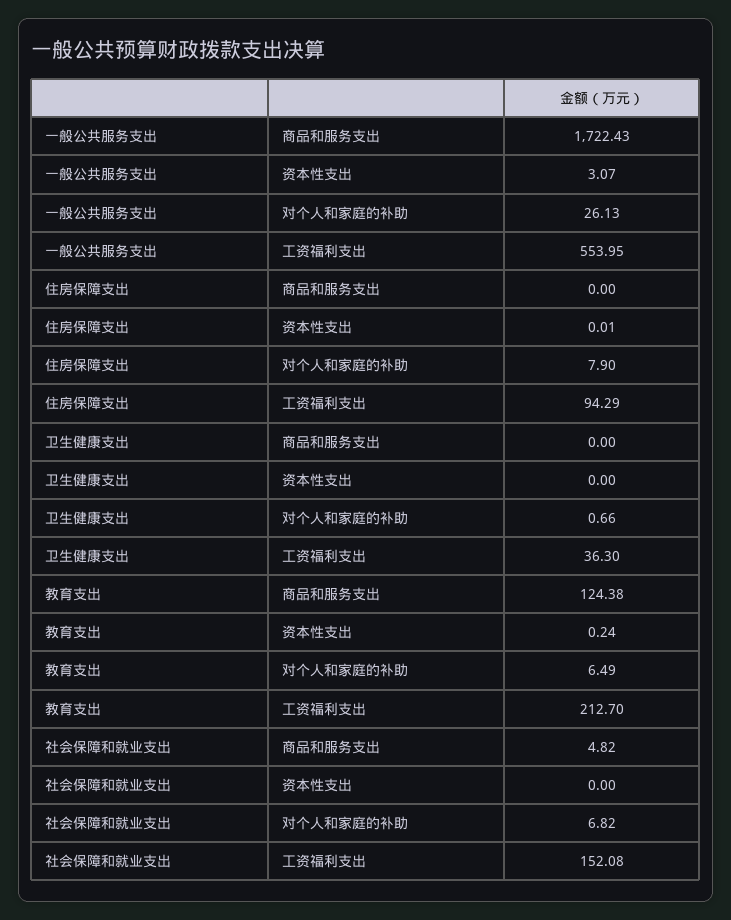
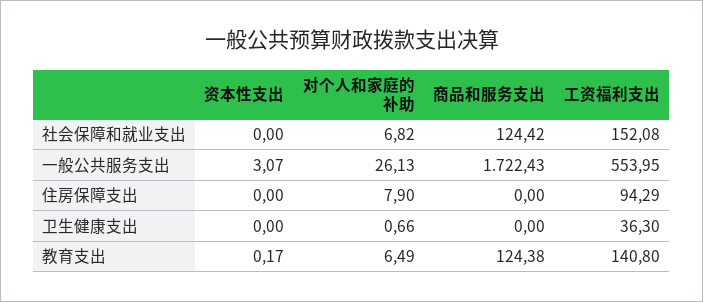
  {
    "一般公共服务支出": {
      "商品和服务支出": 1722.43,
      "资本性支出": 3.07,
      "对个人和家庭的补助": 26.13,
      "工资福利支出": 553.95
    },
    "住房保障支出": {
      "商品和服务支出": 0,
-     "资本性支出": 0.01,
+     "资本性支出": 0,
      "对个人和家庭的补助": 7.9,
      "工资福利支出": 94.29
    },
    "卫生健康支出": {
      "商品和服务支出": 0,
      "资本性支出": 0,
      "对个人和家庭的补助": 0.66,
      "工资福利支出": 36.3
    },
    "教育支出": {
      "商品和服务支出": 124.38,
-     "资本性支出": 0.24,
+     "资本性支出": 0.17,
      "对个人和家庭的补助": 6.49,
-     "工资福利支出": 212.7
+     "工资福利支出": 140.8
    },
    "社会保障和就业支出": {
-     "商品和服务支出": 4.82,
+     "商品和服务支出": 124.42,
      "资本性支出": 0,
      "对个人和家庭的补助": 6.82,
      "工资福利支出": 152.08
    }
  }

